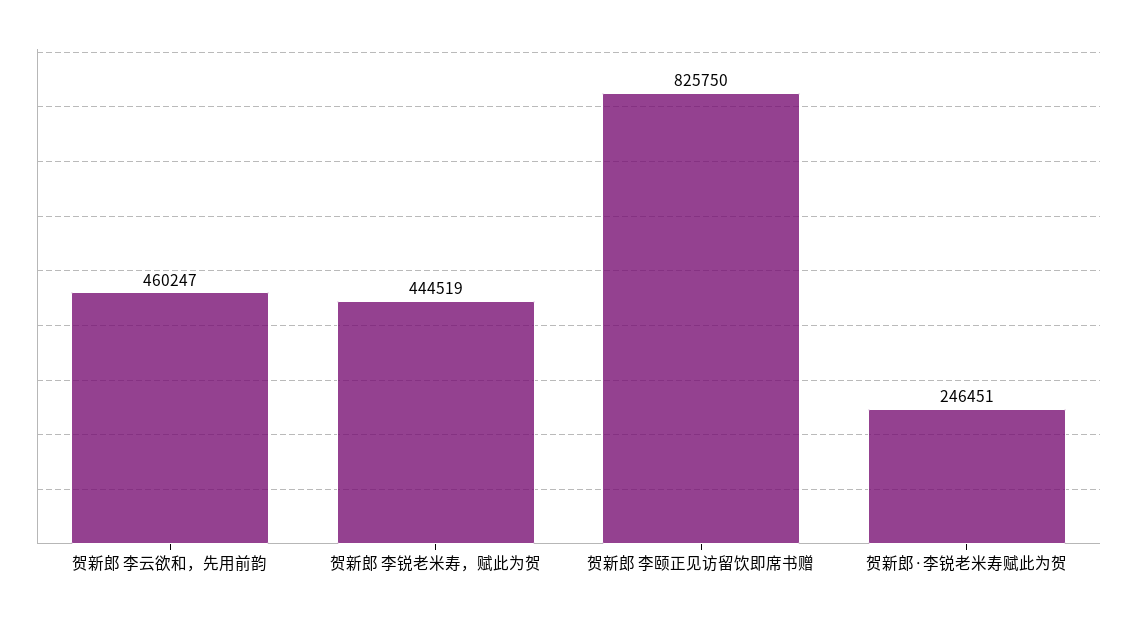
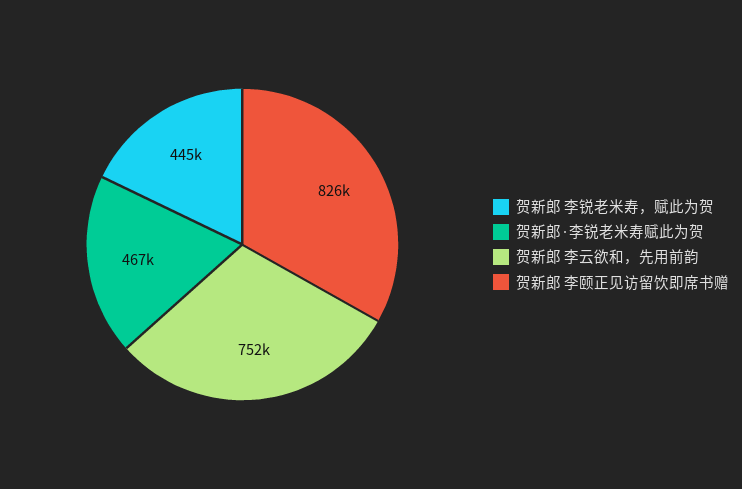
  {
-   "贺新郎 李云欲和，先用前韵": 460247,
+   "贺新郎 李云欲和，先用前韵": 752000,
    "贺新郎 李锐老米寿，赋此为贺": 444519,
    "贺新郎 李颐正见访留饮即席书赠": 825750,
-   "贺新郎·李锐老米寿赋此为贺": 246451
+   "贺新郎·李锐老米寿赋此为贺": 467000
  }

